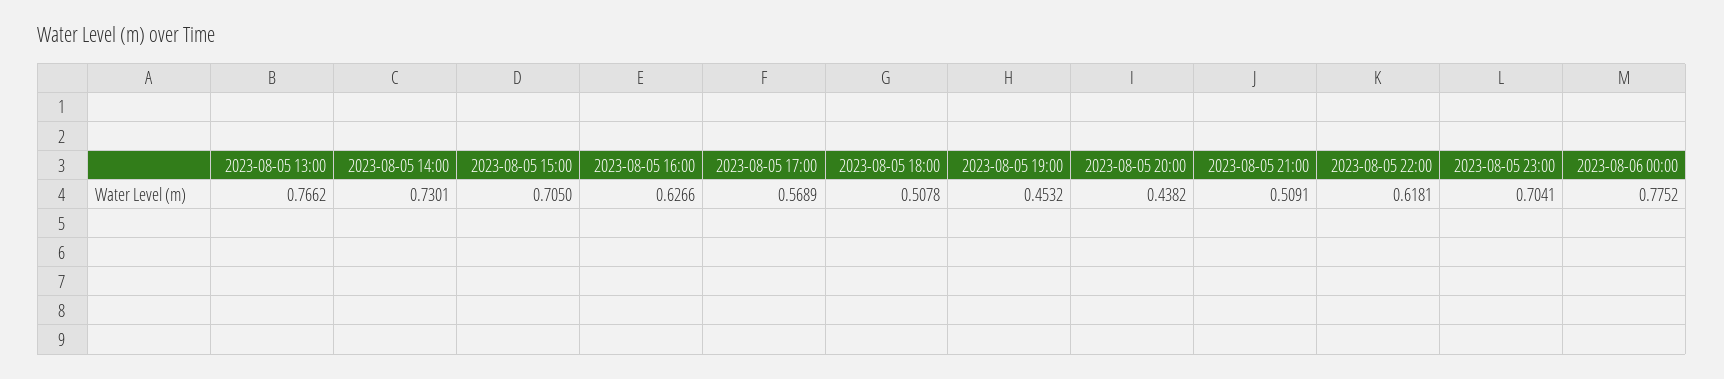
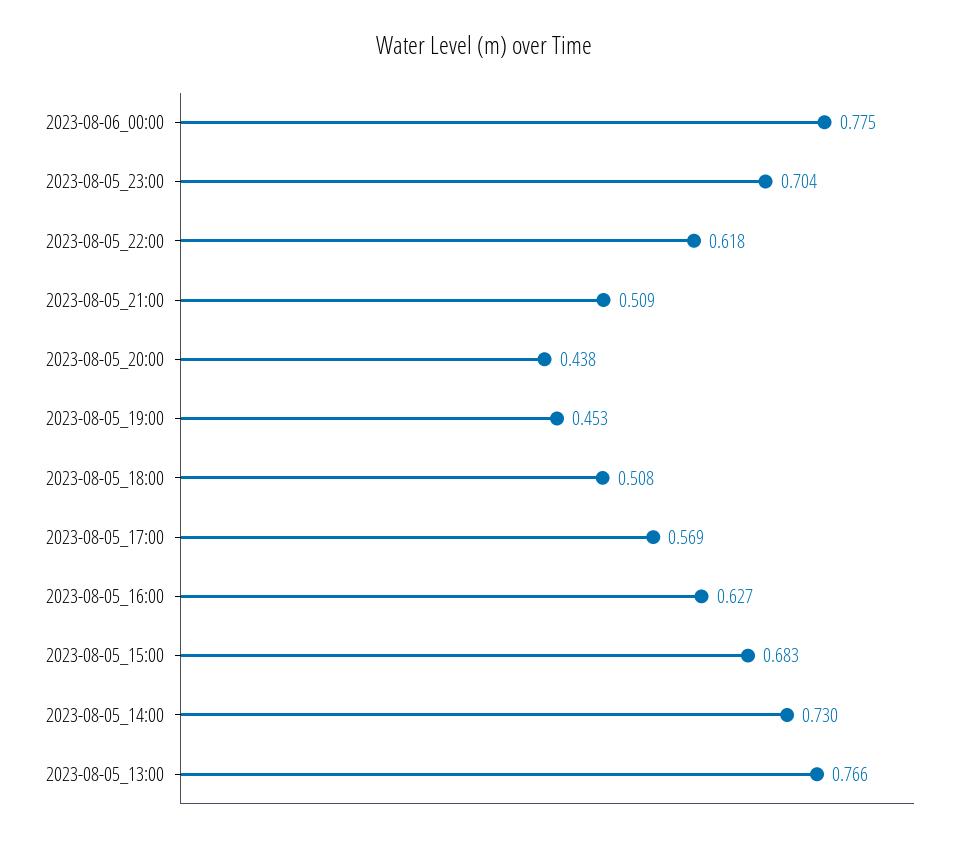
  {
    "2023-08-05 13:00": 0.7662,
    "2023-08-05 14:00": 0.7301,
-   "2023-08-05 15:00": 0.705,
+   "2023-08-05 15:00": 0.683,
    "2023-08-05 16:00": 0.6266,
    "2023-08-05 17:00": 0.5689,
    "2023-08-05 18:00": 0.5078,
    "2023-08-05 19:00": 0.4532,
    "2023-08-05 20:00": 0.4382,
    "2023-08-05 21:00": 0.5091,
    "2023-08-05 22:00": 0.6181,
    "2023-08-05 23:00": 0.7041,
    "2023-08-06 00:00": 0.7752
  }

